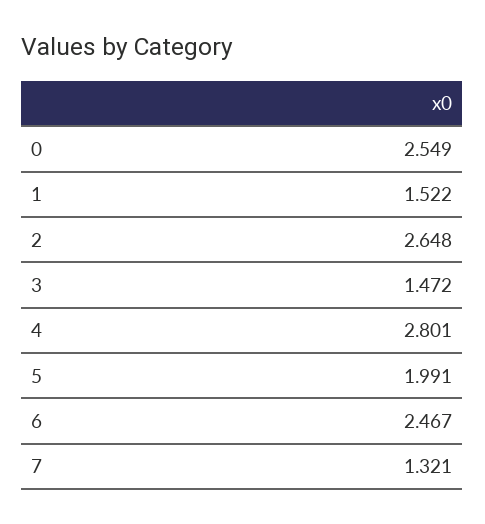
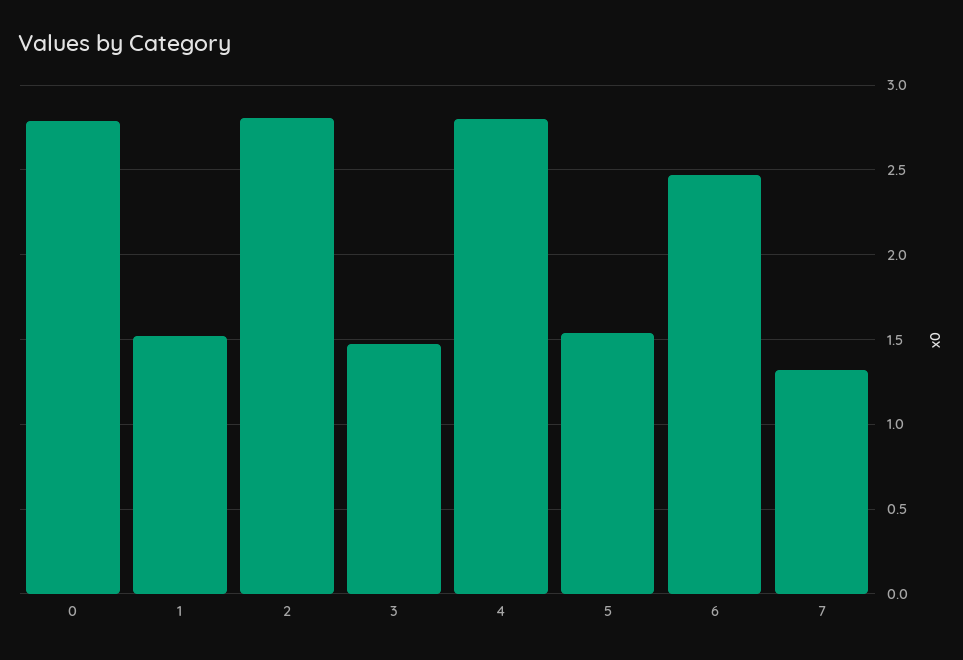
  {
-   "0": 2.549,
+   "0": 2.8,
    "1": 1.522,
-   "2": 2.648,
+   "2": 2.8,
    "3": 1.472,
    "4": 2.801,
-   "5": 1.991,
+   "5": 1.55,
    "6": 2.467,
    "7": 1.321
  }

